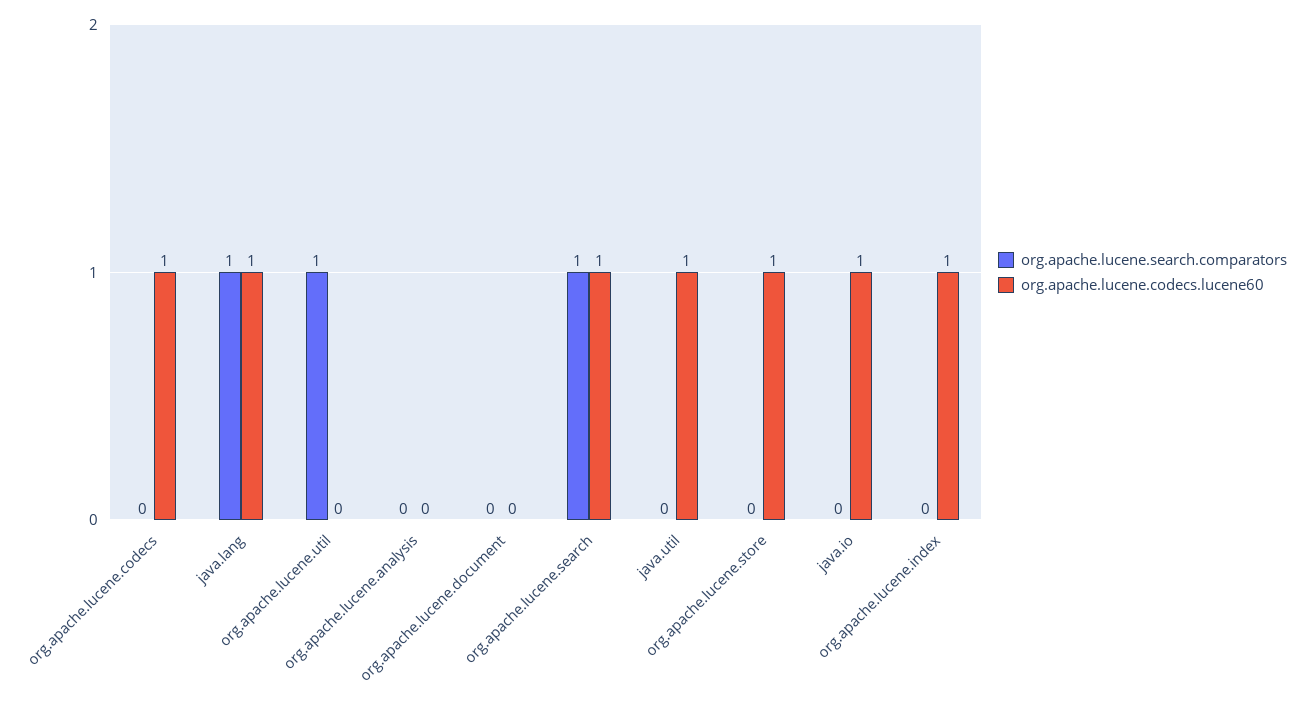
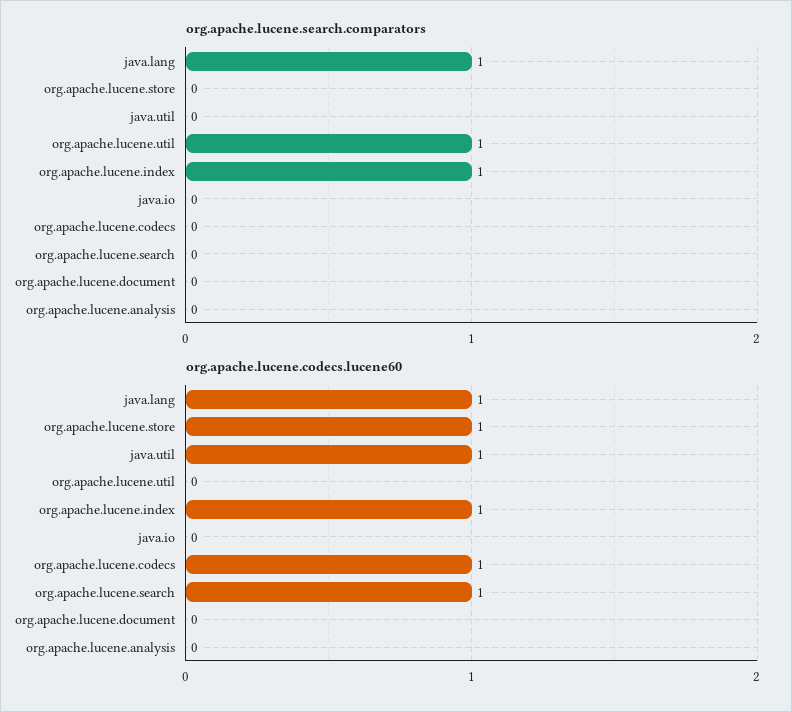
  {
    "org.apache.lucene.search.comparators": {
      "org.apache.lucene.codecs": 0,
      "java.lang": 1,
      "org.apache.lucene.util": 1,
      "org.apache.lucene.analysis": 0,
      "org.apache.lucene.document": 0,
-     "org.apache.lucene.search": 1,
+     "org.apache.lucene.search": 0,
      "java.util": 0,
      "org.apache.lucene.store": 0,
      "java.io": 0,
-     "org.apache.lucene.index": 0
+     "org.apache.lucene.index": 1
    },
    "org.apache.lucene.codecs.lucene60": {
      "org.apache.lucene.codecs": 1,
      "java.lang": 1,
      "org.apache.lucene.util": 0,
      "org.apache.lucene.analysis": 0,
      "org.apache.lucene.document": 0,
      "org.apache.lucene.search": 1,
      "java.util": 1,
      "org.apache.lucene.store": 1,
-     "java.io": 1,
+     "java.io": 0,
      "org.apache.lucene.index": 1
    }
  }

